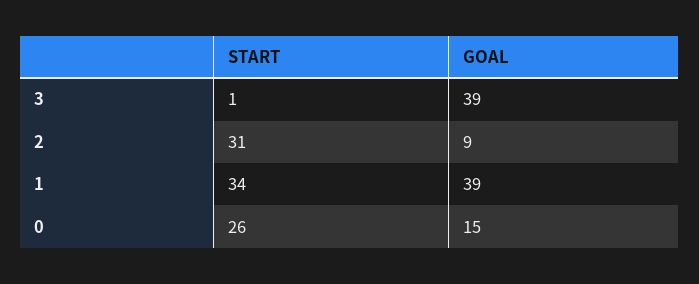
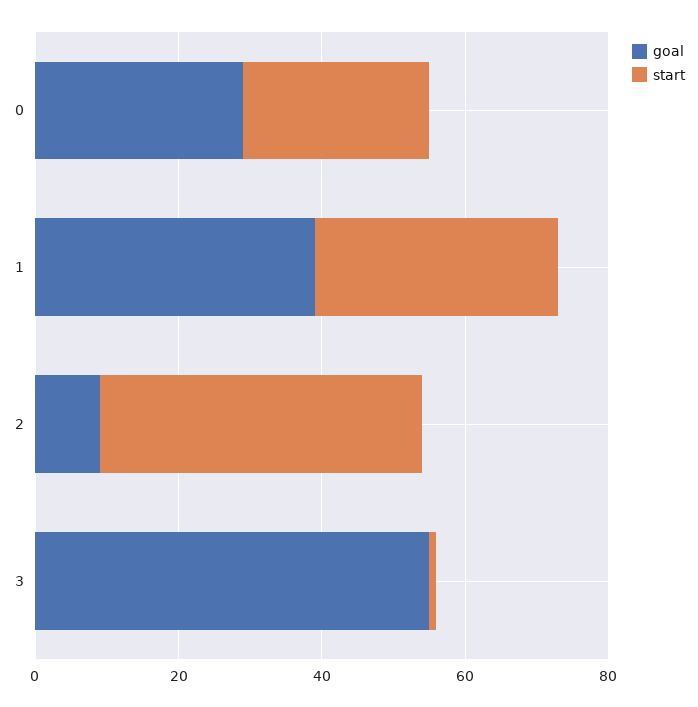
  {
    "START": {
      "3": 1,
-     "2": 31,
+     "2": 45,
      "1": 34,
      "0": 26
    },
    "GOAL": {
-     "3": 39,
+     "3": 55,
      "2": 9,
      "1": 39,
-     "0": 15
+     "0": 30
    }
  }

